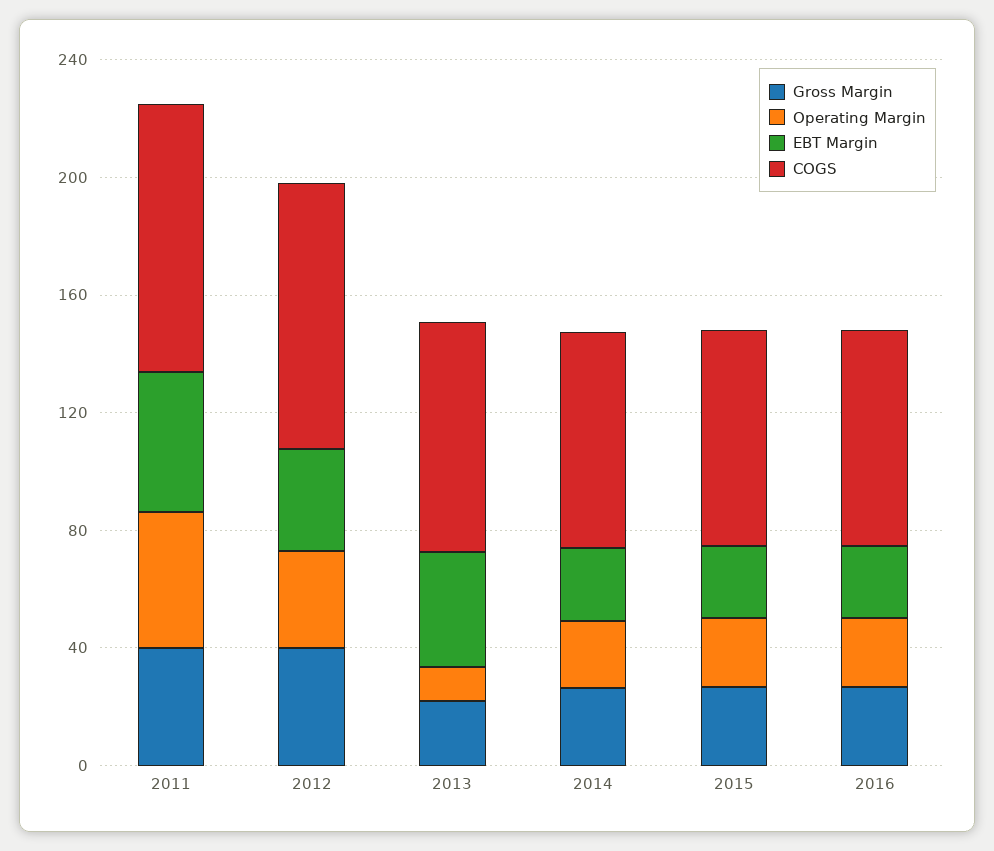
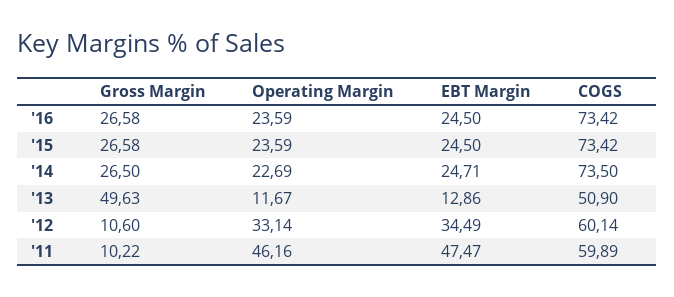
  {
    "Gross Margin": {
-     "2011": 40,
+     "2011": 10.22,
-     "2012": 40,
+     "2012": 10.6,
-     "2013": 20,
+     "2013": 49.63,
      "2014": 26.5,
      "2015": 26.58,
      "2016": 26.58
    },
    "Operating Margin": {
      "2011": 46.16,
      "2012": 33.14,
      "2013": 11.67,
      "2014": 22.69,
      "2015": 23.59,
      "2016": 23.59
    },
    "EBT Margin": {
      "2011": 47.47,
      "2012": 34.49,
-     "2013": 40,
+     "2013": 12.86,
      "2014": 24.71,
      "2015": 24.5,
      "2016": 24.5
    },
    "COGS": {
-     "2011": 90,
+     "2011": 59.89,
-     "2012": 90,
+     "2012": 60.14,
-     "2013": 80,
+     "2013": 50.9,
      "2014": 73.5,
      "2015": 73.42,
      "2016": 73.42
    }
  }

